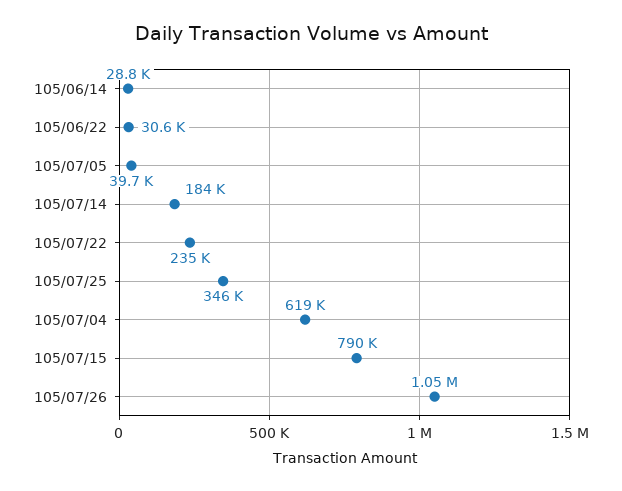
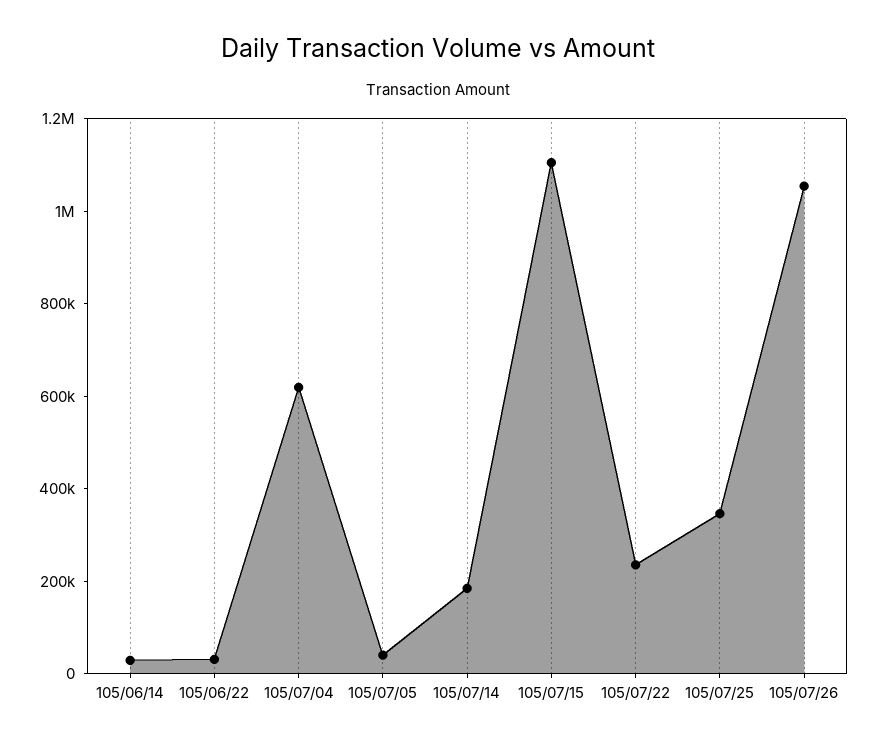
  {
    "105/06/14": 28800,
    "105/06/22": 30600,
    "105/07/05": 39700,
    "105/07/14": 184000,
    "105/07/22": 235000,
    "105/07/25": 346000,
    "105/07/04": 619000,
-   "105/07/15": 790000,
+   "105/07/15": 1100000,
    "105/07/26": 1050000
  }

